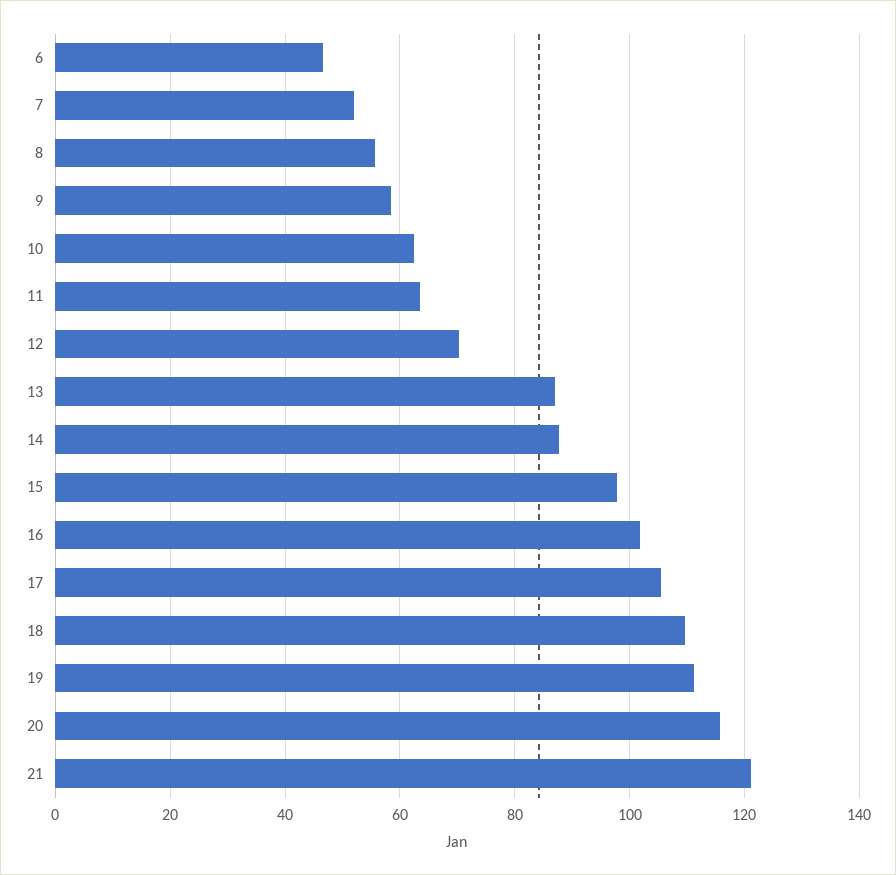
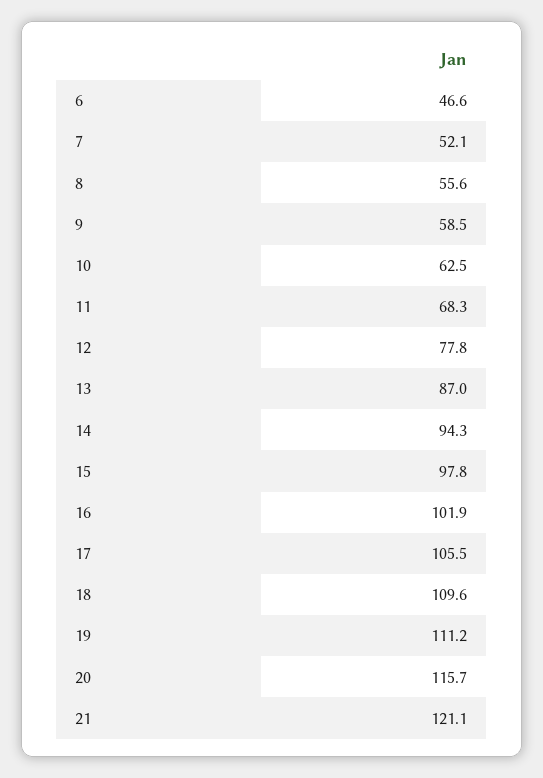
  {
    "6": 46.6,
    "7": 52.1,
    "8": 55.6,
    "9": 58.5,
    "10": 62.5,
-   "11": 64,
+   "11": 68.3,
-   "12": 70,
+   "12": 77.8,
    "13": 87,
-   "14": 88,
+   "14": 94.3,
    "15": 97.8,
    "16": 101.9,
    "17": 105.5,
    "18": 109.6,
    "19": 111.2,
    "20": 115.7,
    "21": 121.1
  }

